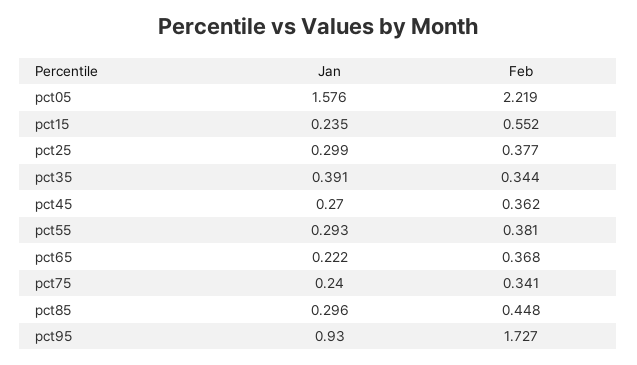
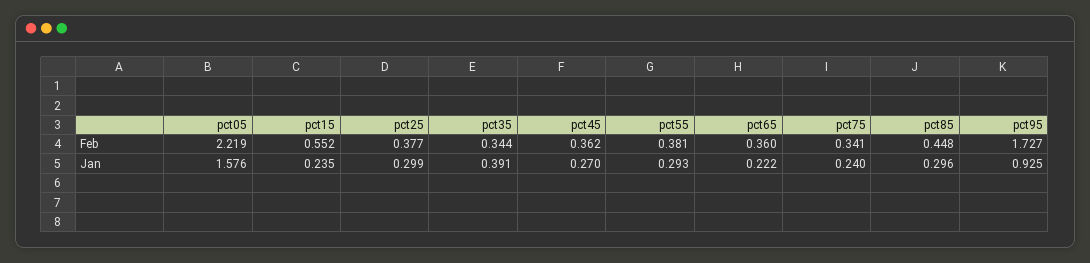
  {
    "Jan": {
      "pct05": 1.576,
      "pct15": 0.235,
      "pct25": 0.299,
      "pct35": 0.391,
      "pct45": 0.27,
      "pct55": 0.293,
      "pct65": 0.222,
      "pct75": 0.24,
      "pct85": 0.296,
-     "pct95": 0.93
+     "pct95": 0.925
    },
    "Feb": {
      "pct05": 2.219,
      "pct15": 0.552,
      "pct25": 0.377,
      "pct35": 0.344,
      "pct45": 0.362,
      "pct55": 0.381,
-     "pct65": 0.368,
+     "pct65": 0.36,
      "pct75": 0.341,
      "pct85": 0.448,
      "pct95": 1.727
    }
  }

